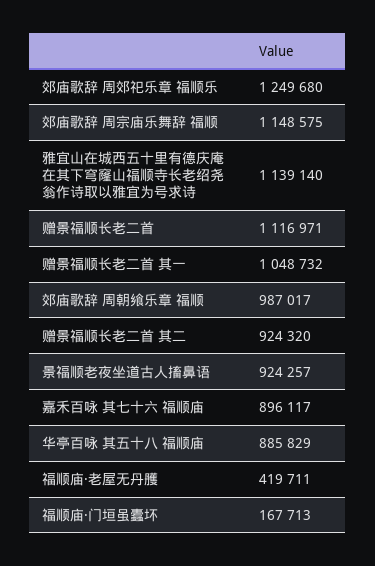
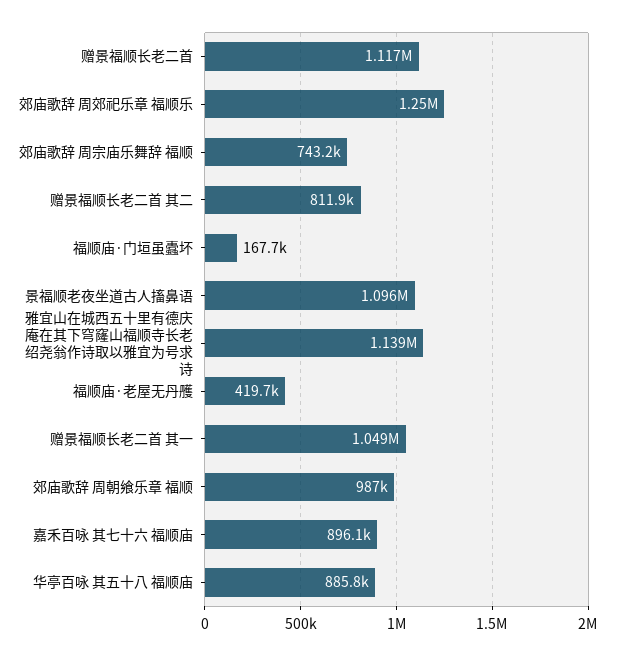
  {
    "郊庙歌辞 周郊祀乐章 福顺乐": 1249680,
-   "郊庙歌辞 周宗庙乐舞辞 福顺": 1148575,
+   "郊庙歌辞 周宗庙乐舞辞 福顺": 743200,
    "雅宜山在城西五十里有德庆庵在其下穹窿山福顺寺长老绍尧翁作诗取以雅宜为号求诗": 1139140,
    "赠景福顺长老二首": 1116971,
    "赠景福顺长老二首 其一": 1048732,
    "郊庙歌辞 周朝飨乐章 福顺": 987017,
-   "赠景福顺长老二首 其二": 924320,
+   "赠景福顺长老二首 其二": 811900,
-   "景福顺老夜坐道古人搐鼻语": 924257,
+   "景福顺老夜坐道古人搐鼻语": 1096000,
    "嘉禾百咏 其七十六 福顺庙": 896117,
    "华亭百咏 其五十八 福顺庙": 885829,
    "福顺庙·老屋无丹雘": 419711,
    "福顺庙·门垣虽蠹坏": 167713
  }

